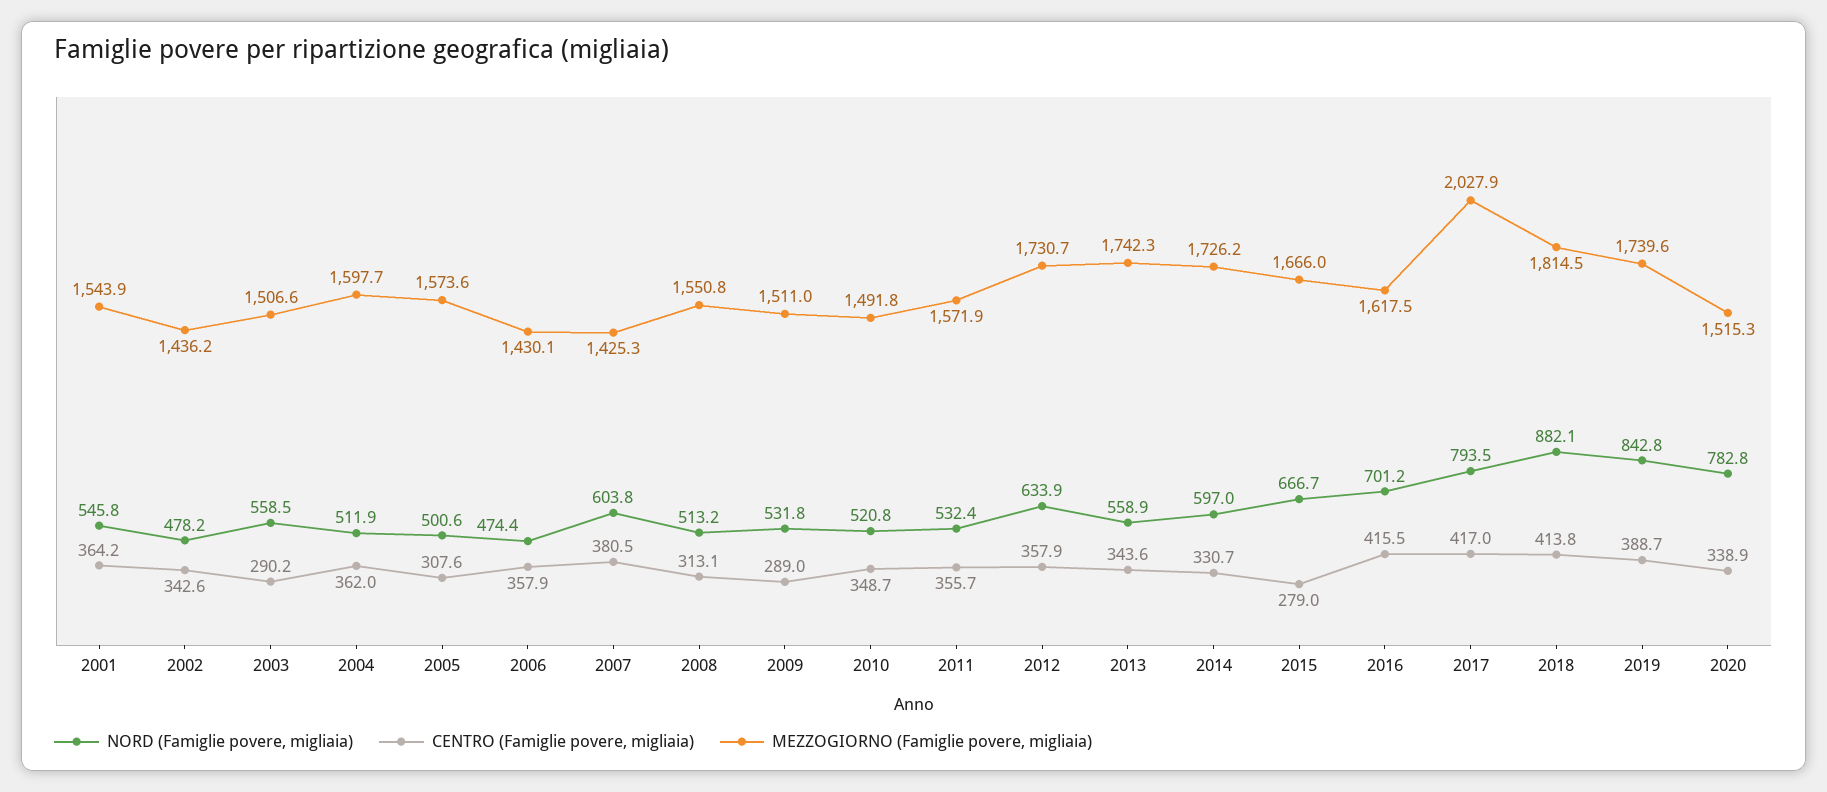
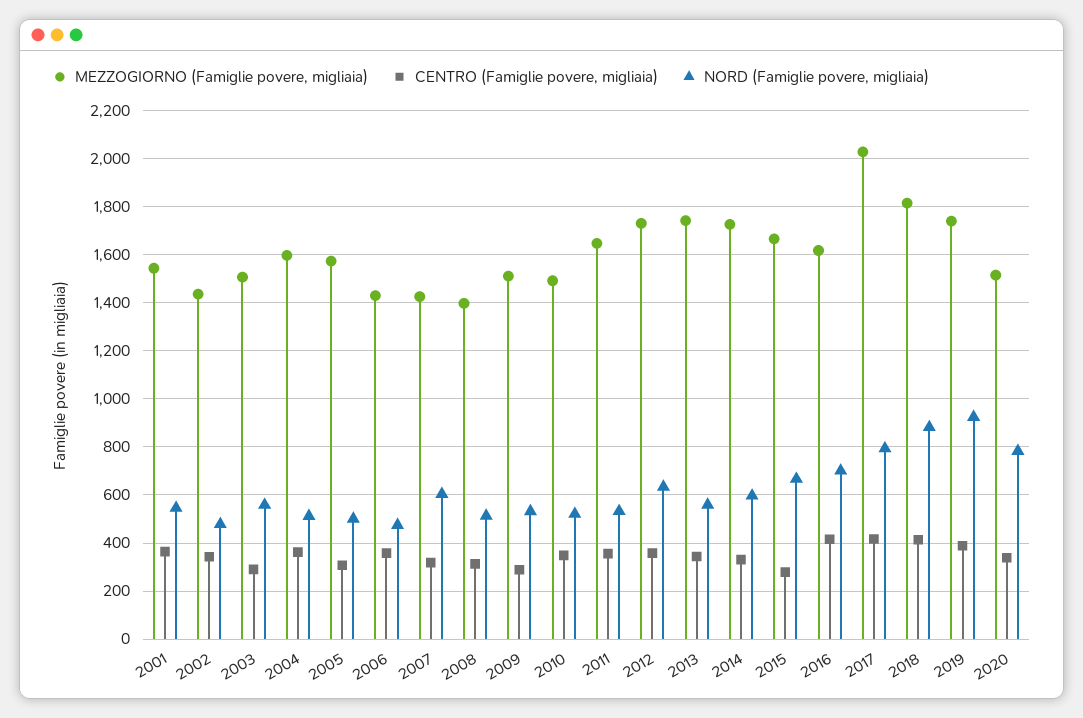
  {
    "NORD (Famiglie povere, migliaia)": {
      "2001": 545.8,
      "2002": 478.2,
      "2003": 558.5,
      "2004": 511.9,
      "2005": 500.6,
      "2006": 474.4,
      "2007": 603.8,
      "2008": 513.2,
      "2009": 531.8,
      "2010": 520.8,
      "2011": 532.4,
      "2012": 633.9,
      "2013": 558.9,
      "2014": 597,
      "2015": 666.7,
      "2016": 701.2,
      "2017": 793.5,
      "2018": 882.1,
-     "2019": 842.8,
+     "2019": 925,
      "2020": 782.8
    },
    "CENTRO (Famiglie povere, migliaia)": {
      "2001": 364.2,
      "2002": 342.6,
      "2003": 290.2,
      "2004": 362,
      "2005": 307.6,
      "2006": 357.9,
-     "2007": 380.5,
+     "2007": 325,
      "2008": 313.1,
      "2009": 289,
      "2010": 348.7,
      "2011": 355.7,
      "2012": 357.9,
      "2013": 343.6,
      "2014": 330.7,
      "2015": 279,
      "2016": 415.5,
      "2017": 417,
      "2018": 413.8,
      "2019": 388.7,
      "2020": 338.9
    },
    "MEZZOGIORNO (Famiglie povere, migliaia)": {
      "2001": 1543.9,
      "2002": 1436.2,
      "2003": 1506.6,
      "2004": 1597.7,
      "2005": 1573.6,
      "2006": 1430.1,
      "2007": 1425.3,
-     "2008": 1550.8,
+     "2008": 1400,
      "2009": 1511,
      "2010": 1491.8,
-     "2011": 1571.9,
+     "2011": 1650,
      "2012": 1730.7,
      "2013": 1742.3,
      "2014": 1726.2,
      "2015": 1666,
      "2016": 1617.5,
      "2017": 2027.9,
      "2018": 1814.5,
      "2019": 1739.6,
      "2020": 1515.3
    }
  }

